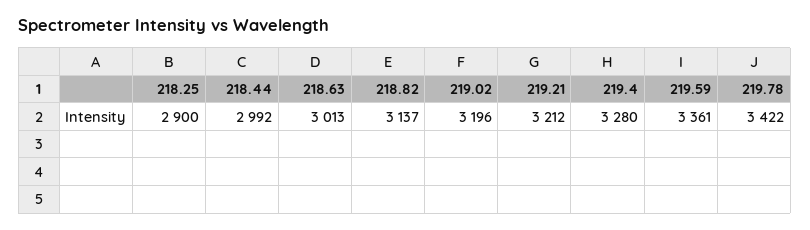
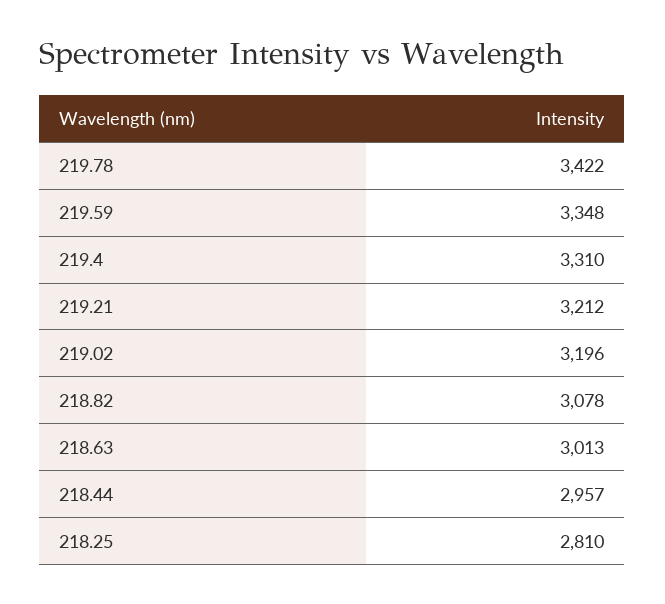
  {
-   "218.25": 2900,
+   "218.25": 2810,
-   "218.44": 2992,
+   "218.44": 2957,
    "218.63": 3013,
-   "218.82": 3137,
+   "218.82": 3078,
    "219.02": 3196,
    "219.21": 3212,
-   "219.4": 3280,
+   "219.4": 3310,
-   "219.59": 3361,
+   "219.59": 3348,
    "219.78": 3422
  }

